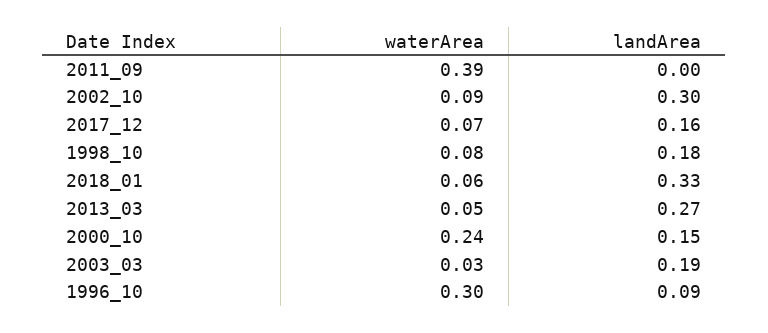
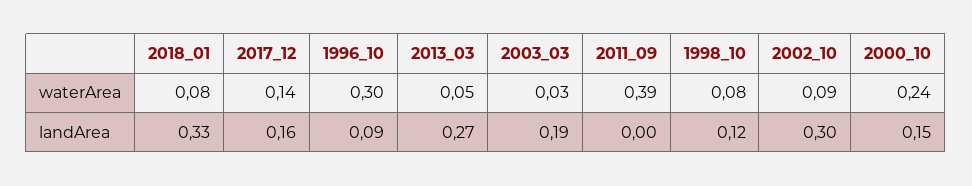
  {
    "waterArea": {
      "2011_09": 0.39,
      "2002_10": 0.09,
-     "2017_12": 0.07,
+     "2017_12": 0.14,
      "1998_10": 0.08,
-     "2018_01": 0.06,
+     "2018_01": 0.08,
      "2013_03": 0.05,
      "2000_10": 0.24,
      "2003_03": 0.03,
      "1996_10": 0.3
    },
    "landArea": {
      "2011_09": 0,
      "2002_10": 0.3,
      "2017_12": 0.16,
-     "1998_10": 0.18,
+     "1998_10": 0.12,
      "2018_01": 0.33,
      "2013_03": 0.27,
      "2000_10": 0.15,
      "2003_03": 0.19,
      "1996_10": 0.09
    }
  }

